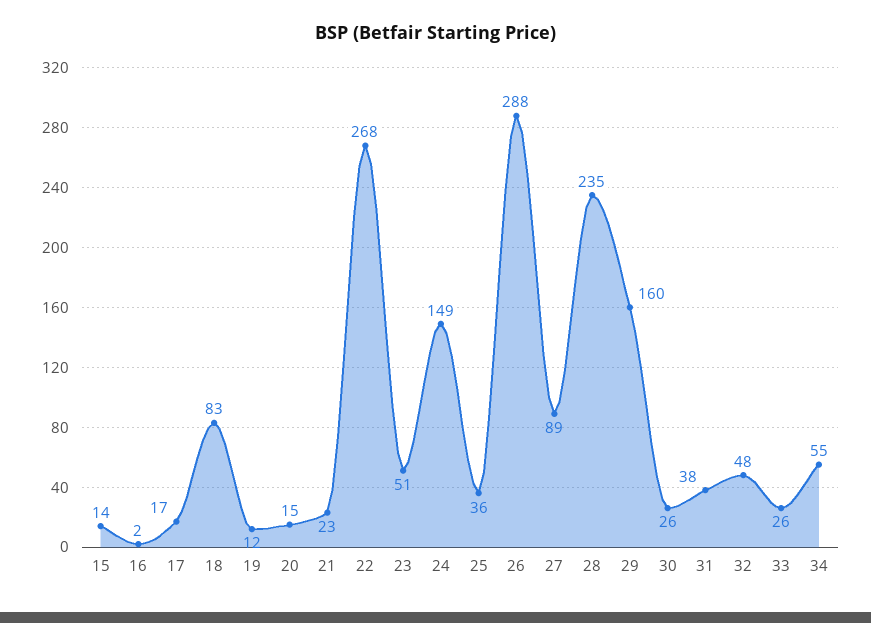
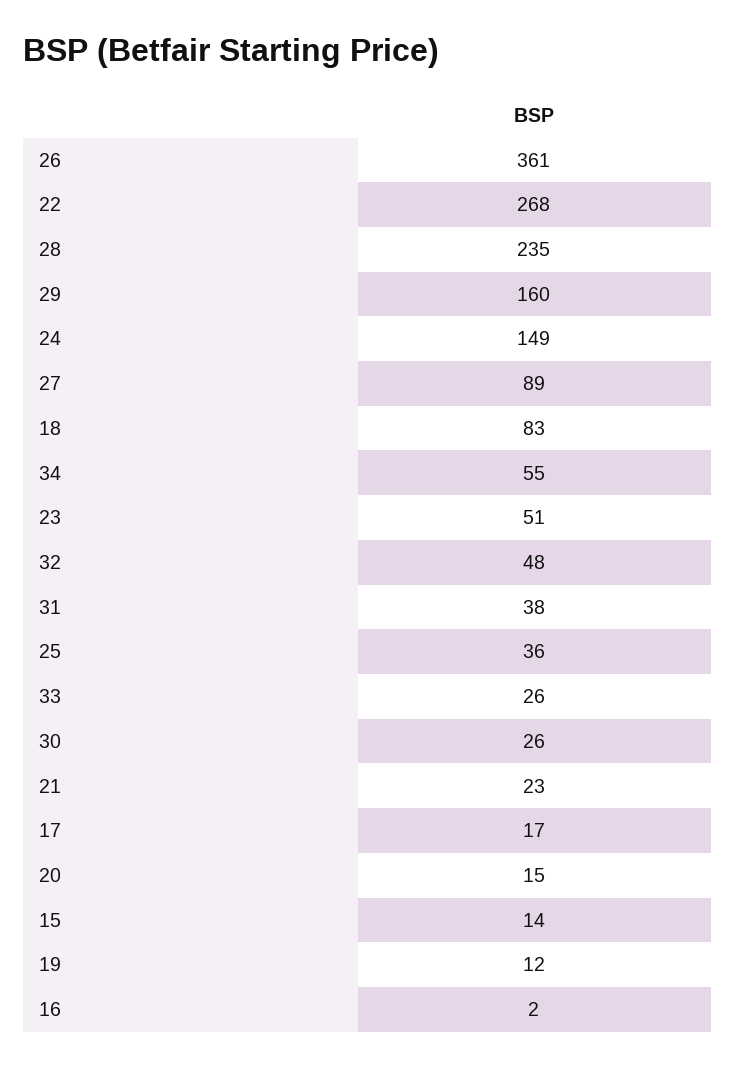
  {
    "15": 14,
    "16": 2,
    "17": 17,
    "18": 83,
    "19": 12,
    "20": 15,
    "21": 23,
    "22": 268,
    "23": 51,
    "24": 149,
    "25": 36,
-   "26": 288,
+   "26": 361,
    "27": 89,
    "28": 235,
    "29": 160,
    "30": 26,
    "31": 38,
    "32": 48,
    "33": 26,
    "34": 55
  }

